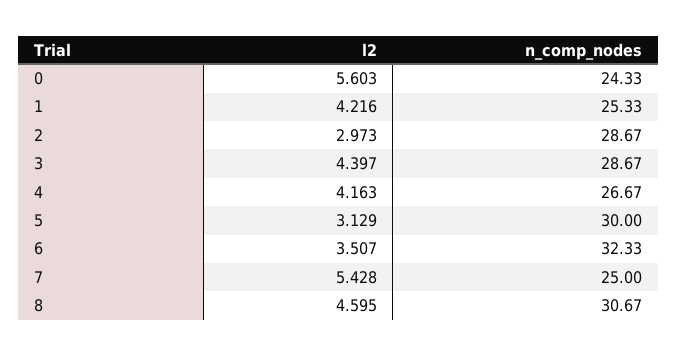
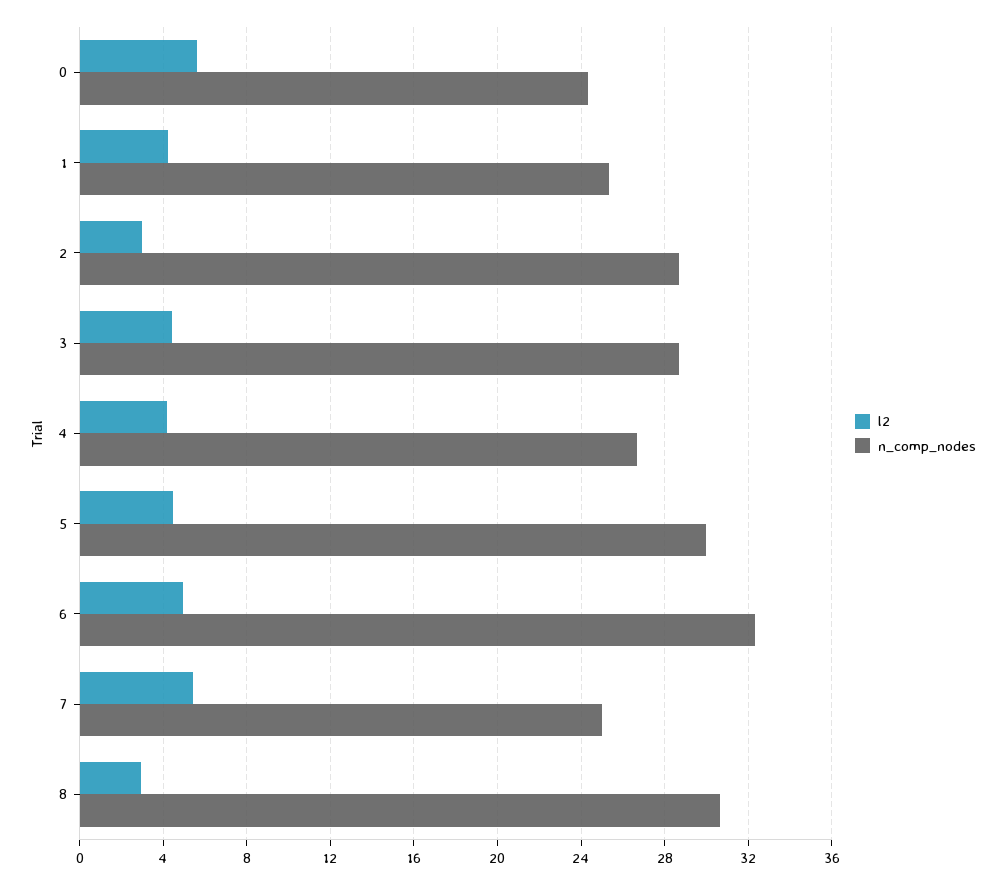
  {
    "l2": {
      "0": 5.603,
      "1": 4.216,
      "2": 2.973,
      "3": 4.397,
      "4": 4.163,
-     "5": 3.129,
+     "5": 4.5,
-     "6": 3.507,
+     "6": 5,
      "7": 5.428,
-     "8": 4.595
+     "8": 3
    },
    "n_comp_nodes": {
      "0": 24.33,
      "1": 25.33,
      "2": 28.67,
      "3": 28.67,
      "4": 26.67,
      "5": 30,
      "6": 32.33,
      "7": 25,
      "8": 30.67
    }
  }

